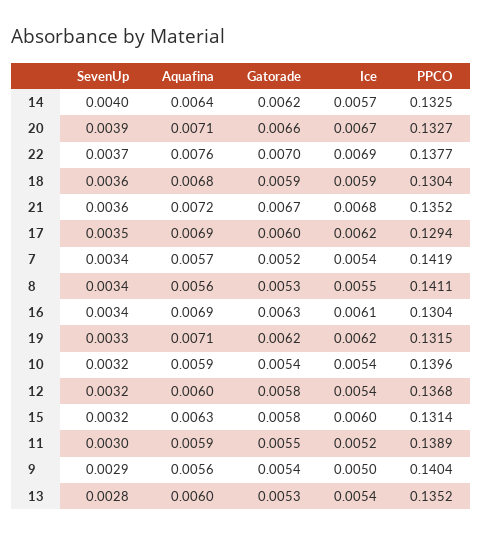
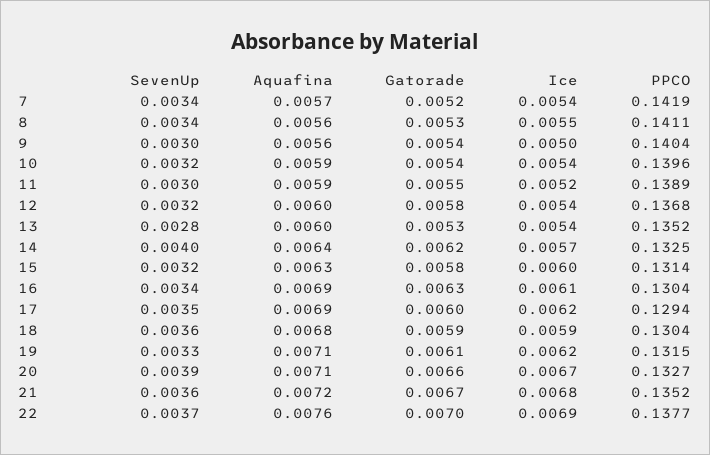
  {
    "SevenUp": {
      "14": 0.004,
      "20": 0.0039,
      "22": 0.0037,
      "18": 0.0036,
      "21": 0.0036,
      "17": 0.0035,
      "7": 0.0034,
      "8": 0.0034,
      "16": 0.0034,
      "19": 0.0033,
      "10": 0.0032,
      "12": 0.0032,
      "15": 0.0032,
      "11": 0.003,
-     "9": 0.0029,
+     "9": 0.003,
      "13": 0.0028
    },
    "Aquafina": {
      "14": 0.0064,
      "20": 0.0071,
      "22": 0.0076,
      "18": 0.0068,
      "21": 0.0072,
      "17": 0.0069,
      "7": 0.0057,
      "8": 0.0056,
      "16": 0.0069,
      "19": 0.0071,
      "10": 0.0059,
      "12": 0.006,
      "15": 0.0063,
      "11": 0.0059,
      "9": 0.0056,
      "13": 0.006
    },
    "Gatorade": {
      "14": 0.0062,
      "20": 0.0066,
      "22": 0.007,
      "18": 0.0059,
      "21": 0.0067,
      "17": 0.006,
      "7": 0.0052,
      "8": 0.0053,
      "16": 0.0063,
-     "19": 0.0062,
+     "19": 0.0061,
      "10": 0.0054,
      "12": 0.0058,
      "15": 0.0058,
      "11": 0.0055,
      "9": 0.0054,
      "13": 0.0053
    },
    "Ice": {
      "14": 0.0057,
      "20": 0.0067,
      "22": 0.0069,
      "18": 0.0059,
      "21": 0.0068,
      "17": 0.0062,
      "7": 0.0054,
      "8": 0.0055,
      "16": 0.0061,
      "19": 0.0062,
      "10": 0.0054,
      "12": 0.0054,
      "15": 0.006,
      "11": 0.0052,
      "9": 0.005,
      "13": 0.0054
    },
    "PPCO": {
      "14": 0.1325,
      "20": 0.1327,
      "22": 0.1377,
      "18": 0.1304,
      "21": 0.1352,
      "17": 0.1294,
      "7": 0.1419,
      "8": 0.1411,
      "16": 0.1304,
      "19": 0.1315,
      "10": 0.1396,
      "12": 0.1368,
      "15": 0.1314,
      "11": 0.1389,
      "9": 0.1404,
      "13": 0.1352
    }
  }

